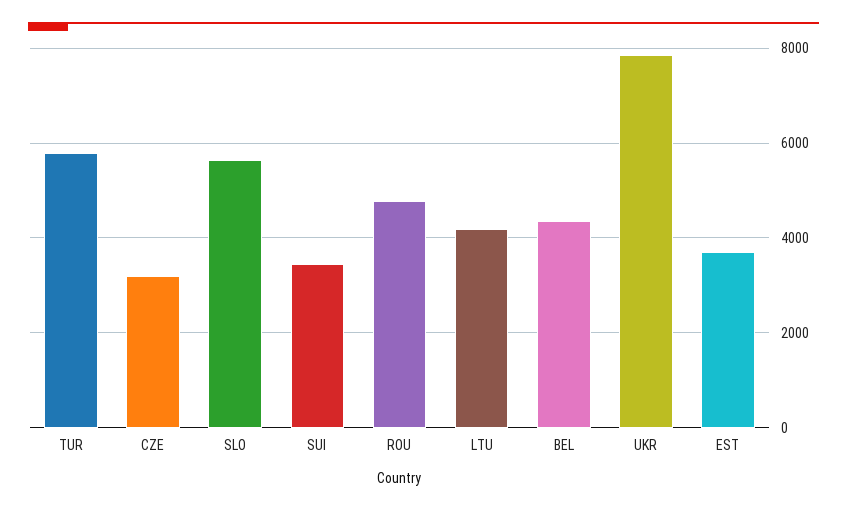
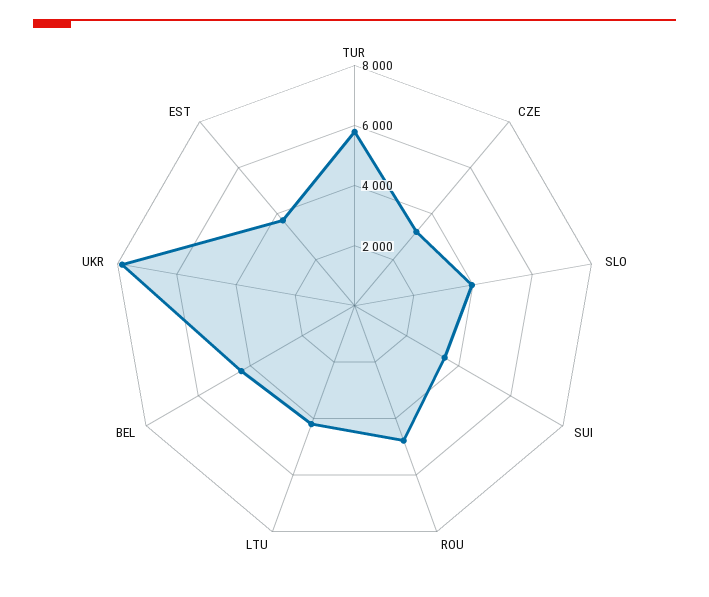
  {
    "TUR": 5800,
    "CZE": 3200,
-   "SLO": 5600,
+   "SLO": 4000,
    "SUI": 3400,
    "ROU": 4800,
    "LTU": 4200,
    "BEL": 4400,
    "UKR": 7800,
    "EST": 3800
  }

